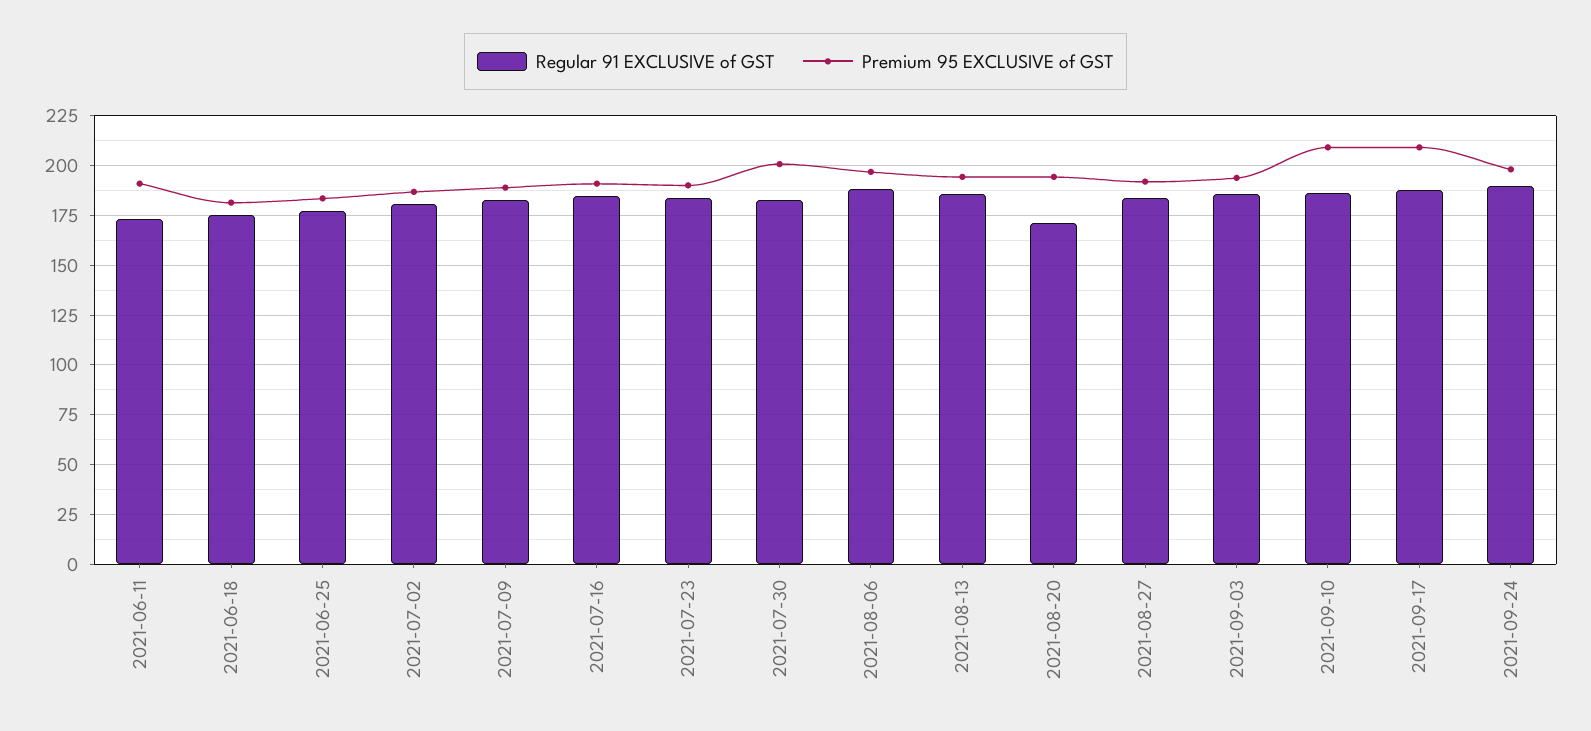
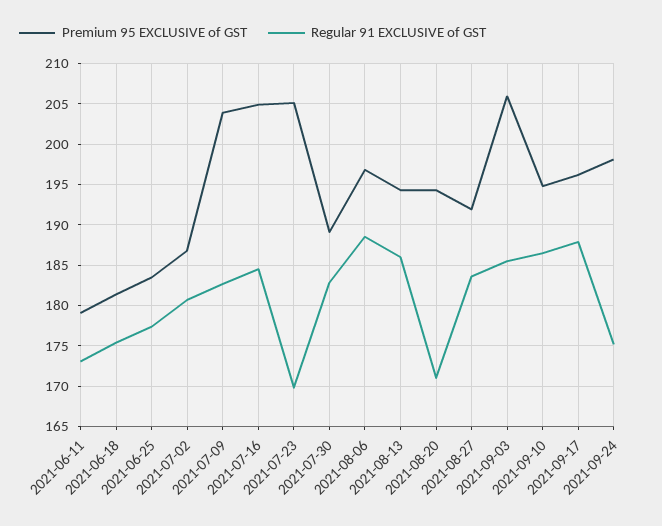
  {
    "Regular 91 EXCLUSIVE of GST": {
      "2021-06-11": 173,
      "2021-06-18": 175,
      "2021-06-25": 177,
      "2021-07-02": 181,
      "2021-07-09": 183,
      "2021-07-16": 185,
-     "2021-07-23": 185,
+     "2021-07-23": 170,
      "2021-07-30": 183,
      "2021-08-06": 189,
      "2021-08-13": 186,
      "2021-08-20": 171,
      "2021-08-27": 184,
      "2021-09-03": 186,
      "2021-09-10": 187,
      "2021-09-17": 188,
-     "2021-09-24": 190
+     "2021-09-24": 175
    },
    "Premium 95 EXCLUSIVE of GST": {
-     "2021-06-11": 190,
+     "2021-06-11": 179,
      "2021-06-18": 181,
      "2021-06-25": 184,
      "2021-07-02": 187,
-     "2021-07-09": 190,
+     "2021-07-09": 204,
-     "2021-07-16": 190,
+     "2021-07-16": 205,
-     "2021-07-23": 190,
+     "2021-07-23": 205,
-     "2021-07-30": 200,
+     "2021-07-30": 189,
      "2021-08-06": 197,
      "2021-08-13": 194,
      "2021-08-20": 194,
      "2021-08-27": 192,
-     "2021-09-03": 195,
+     "2021-09-03": 206,
-     "2021-09-10": 210,
+     "2021-09-10": 195,
-     "2021-09-17": 210,
+     "2021-09-17": 196,
      "2021-09-24": 198
    }
  }

